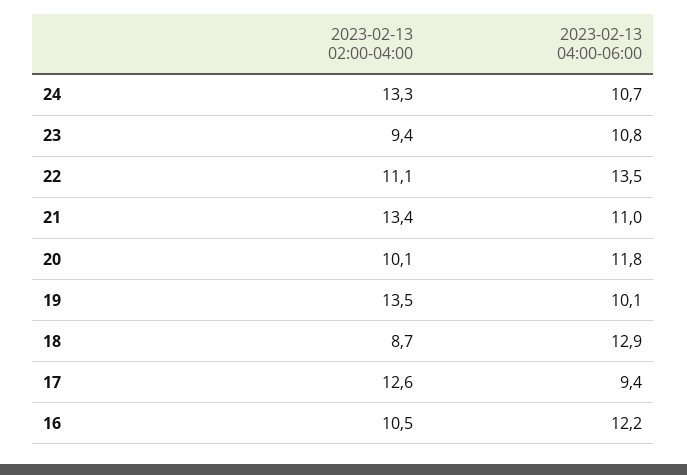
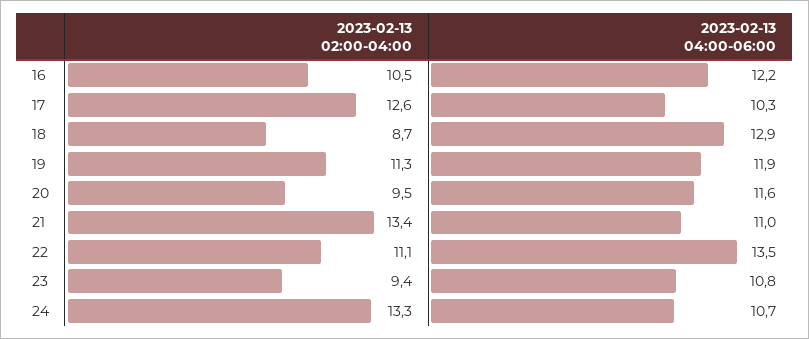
  {
    "2023-02-13 02:00-04:00": {
      "24": 13.3,
      "23": 9.4,
      "22": 11.1,
      "21": 13.4,
-     "20": 10.1,
+     "20": 9.5,
-     "19": 13.5,
+     "19": 11.3,
      "18": 8.7,
      "17": 12.6,
      "16": 10.5
    },
    "2023-02-13 04:00-06:00": {
      "24": 10.7,
      "23": 10.8,
      "22": 13.5,
      "21": 11,
-     "20": 11.8,
+     "20": 11.6,
-     "19": 10.1,
+     "19": 11.9,
      "18": 12.9,
-     "17": 9.4,
+     "17": 10.3,
      "16": 12.2
    }
  }

